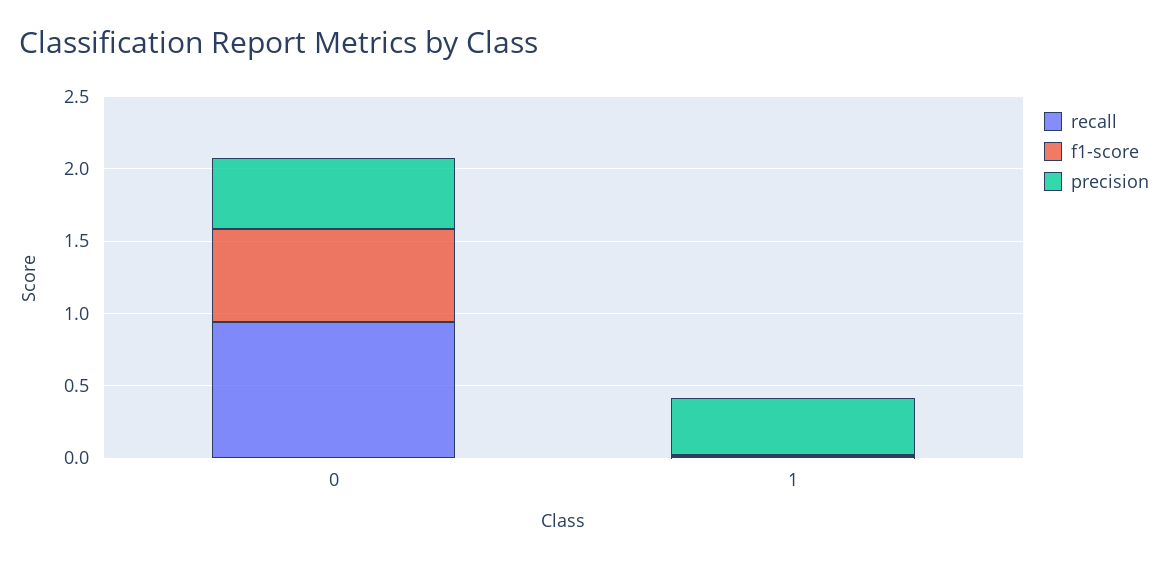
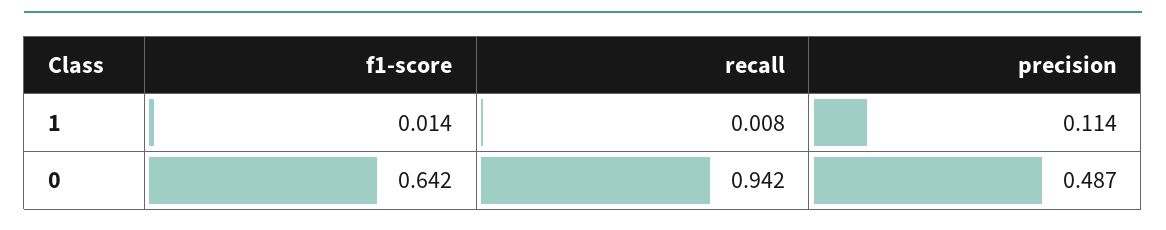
  {
    "recall": {
      "0": 0.942,
      "1": 0.008
    },
    "f1-score": {
      "0": 0.642,
      "1": 0.014
    },
    "precision": {
      "0": 0.487,
-     "1": 0.4
+     "1": 0.114
    }
  }

